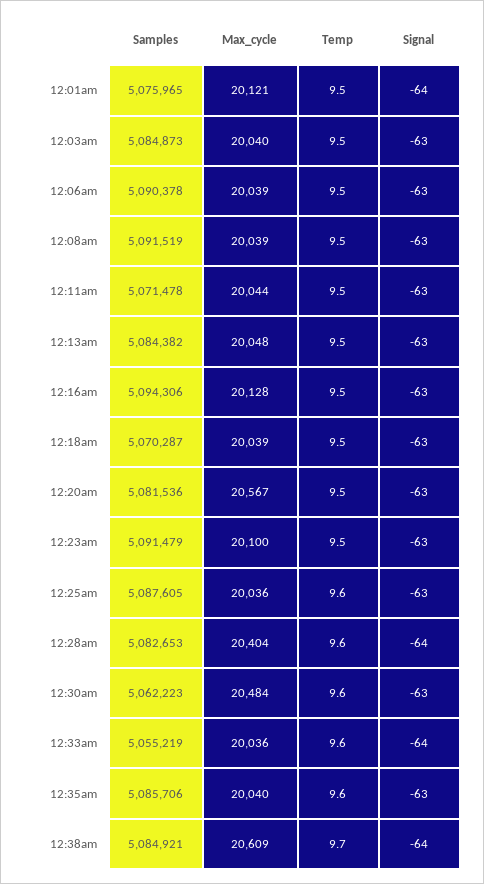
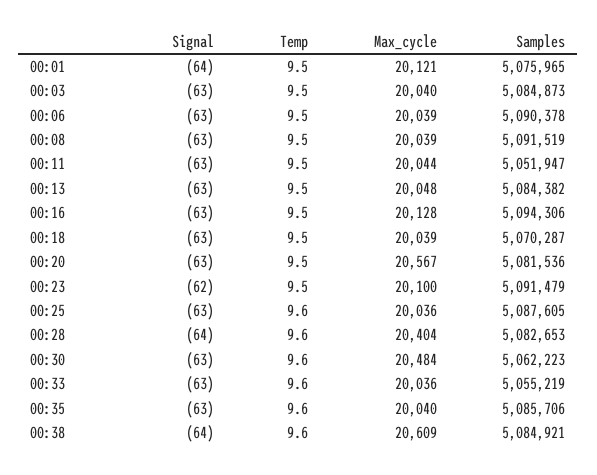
  {
    "Samples": {
      "12:01am": 5075965,
      "12:03am": 5084873,
      "12:06am": 5090378,
      "12:08am": 5091519,
-     "12:11am": 5071478,
+     "12:11am": 5051947,
      "12:13am": 5084382,
      "12:16am": 5094306,
      "12:18am": 5070287,
      "12:20am": 5081536,
      "12:23am": 5091479,
      "12:25am": 5087605,
      "12:28am": 5082653,
      "12:30am": 5062223,
      "12:33am": 5055219,
      "12:35am": 5085706,
      "12:38am": 5084921
    },
    "Max_cycle": {
      "12:01am": 20121,
      "12:03am": 20040,
      "12:06am": 20039,
      "12:08am": 20039,
      "12:11am": 20044,
      "12:13am": 20048,
      "12:16am": 20128,
      "12:18am": 20039,
      "12:20am": 20567,
      "12:23am": 20100,
      "12:25am": 20036,
      "12:28am": 20404,
      "12:30am": 20484,
      "12:33am": 20036,
      "12:35am": 20040,
      "12:38am": 20609
    },
    "Temp": {
      "12:01am": 9.5,
      "12:03am": 9.5,
      "12:06am": 9.5,
      "12:08am": 9.5,
      "12:11am": 9.5,
      "12:13am": 9.5,
      "12:16am": 9.5,
      "12:18am": 9.5,
      "12:20am": 9.5,
      "12:23am": 9.5,
      "12:25am": 9.6,
      "12:28am": 9.6,
      "12:30am": 9.6,
      "12:33am": 9.6,
      "12:35am": 9.6,
-     "12:38am": 9.7
+     "12:38am": 9.6
    },
    "Signal": {
      "12:01am": -64,
      "12:03am": -63,
      "12:06am": -63,
      "12:08am": -63,
      "12:11am": -63,
      "12:13am": -63,
      "12:16am": -63,
      "12:18am": -63,
      "12:20am": -63,
-     "12:23am": -63,
+     "12:23am": -62,
      "12:25am": -63,
      "12:28am": -64,
      "12:30am": -63,
-     "12:33am": -64,
+     "12:33am": -63,
      "12:35am": -63,
      "12:38am": -64
    }
  }

